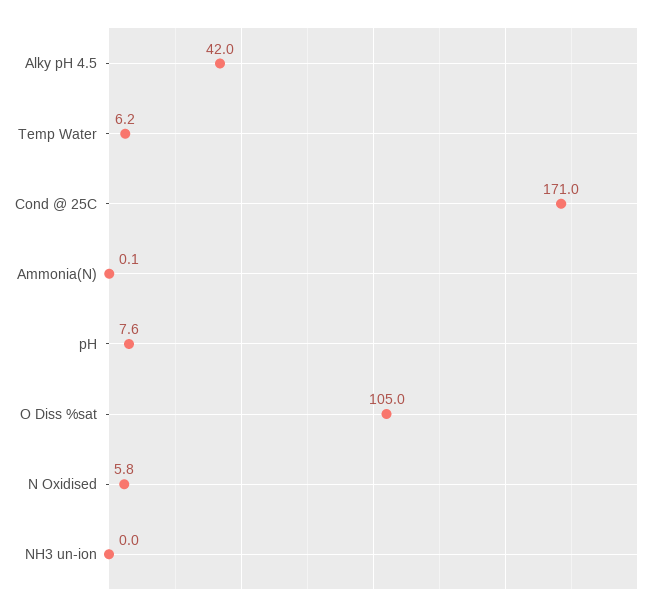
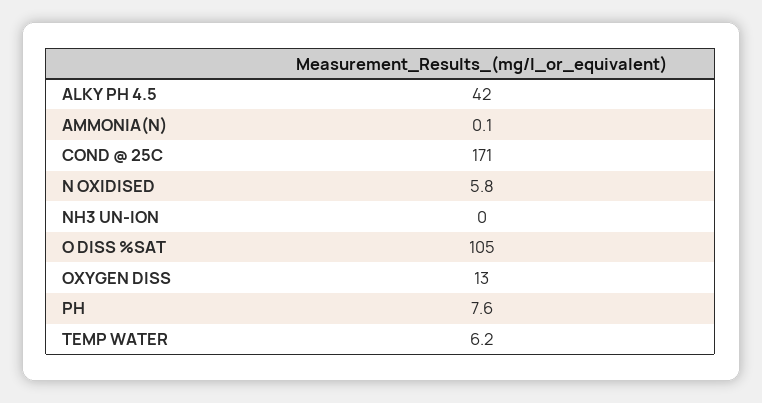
  {
    "Alky pH 4.5": 42,
    "Temp Water": 6.2,
    "Cond @ 25C": 171,
    "Ammonia(N)": 0.1,
    "pH": 7.6,
    "O Diss %sat": 105,
    "N Oxidised": 5.8,
-   "NH3 un-ion": 0
+   "NH3 un-ion": 0,
+   "OXYGEN DISS": 13
  }

